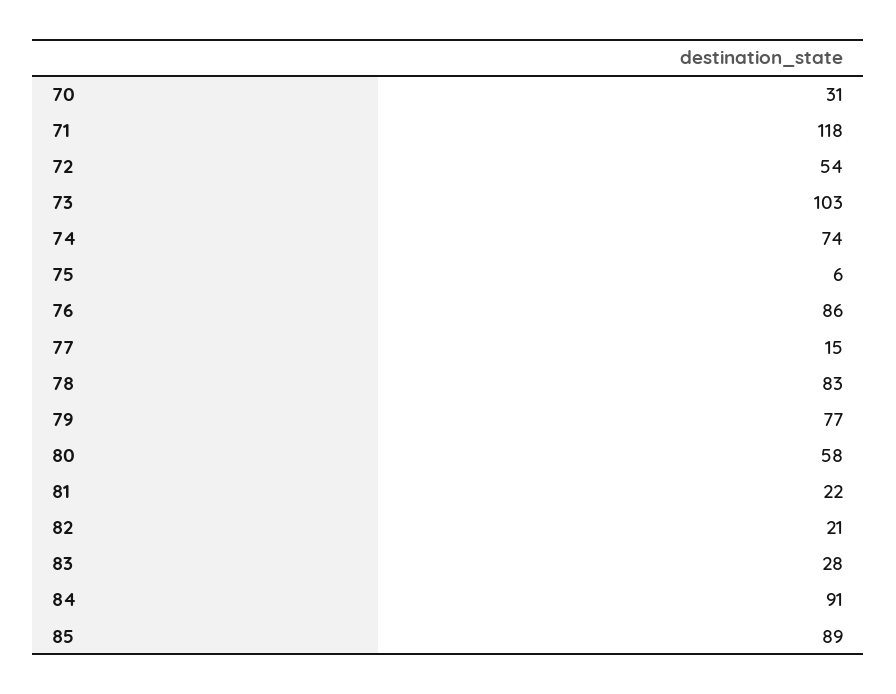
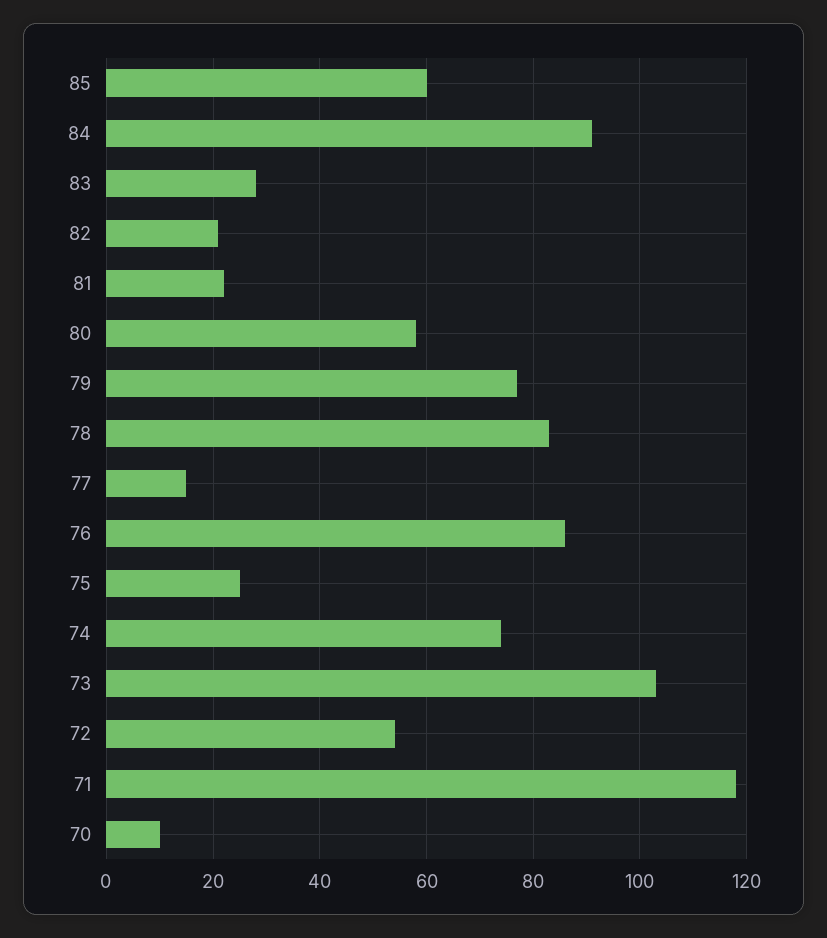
  {
-   "70": 31,
+   "70": 10,
    "71": 118,
    "72": 54,
    "73": 103,
    "74": 74,
-   "75": 6,
+   "75": 25,
    "76": 86,
    "77": 15,
    "78": 83,
    "79": 77,
    "80": 58,
    "81": 22,
    "82": 21,
    "83": 28,
    "84": 91,
-   "85": 89
+   "85": 60
  }

